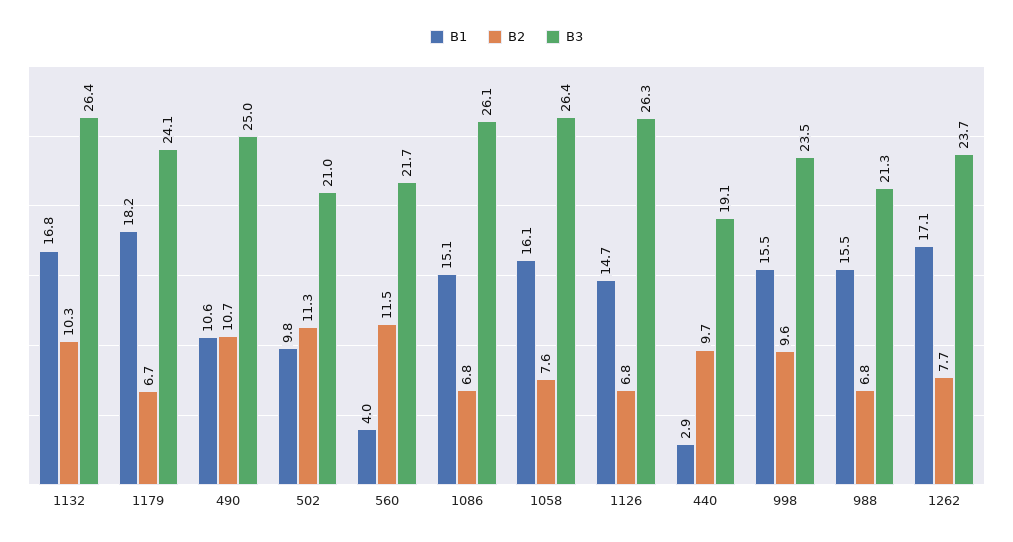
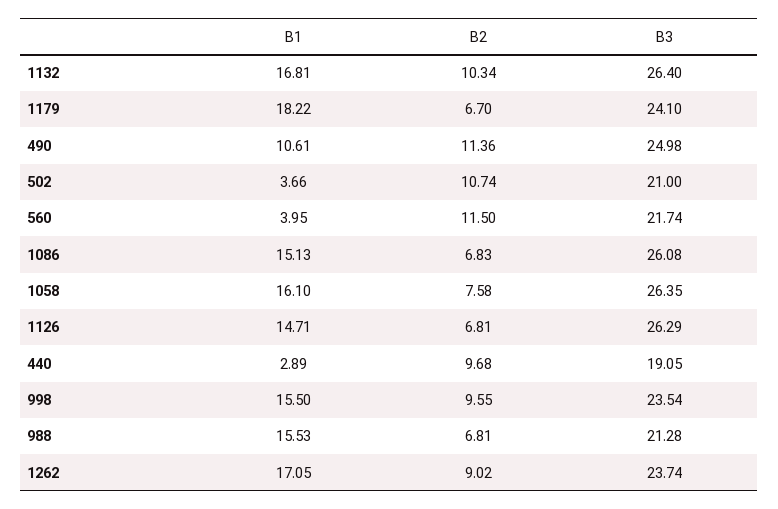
  {
    "B1": {
      "1132": 16.81,
      "1179": 18.22,
      "490": 10.61,
-     "502": 9.8,
+     "502": 3.66,
      "560": 3.95,
      "1086": 15.13,
      "1058": 16.1,
      "1126": 14.71,
      "440": 2.89,
      "998": 15.5,
      "988": 15.53,
      "1262": 17.05
    },
    "B2": {
      "1132": 10.34,
      "1179": 6.7,
-     "490": 10.7,
+     "490": 11.36,
-     "502": 11.3,
+     "502": 10.74,
      "560": 11.5,
      "1086": 6.83,
      "1058": 7.58,
      "1126": 6.81,
      "440": 9.68,
      "998": 9.55,
      "988": 6.81,
-     "1262": 7.7
+     "1262": 9.02
    },
    "B3": {
      "1132": 26.4,
      "1179": 24.1,
      "490": 24.98,
      "502": 21,
      "560": 21.74,
      "1086": 26.08,
      "1058": 26.35,
      "1126": 26.29,
      "440": 19.05,
      "998": 23.54,
      "988": 21.28,
      "1262": 23.74
    }
  }

